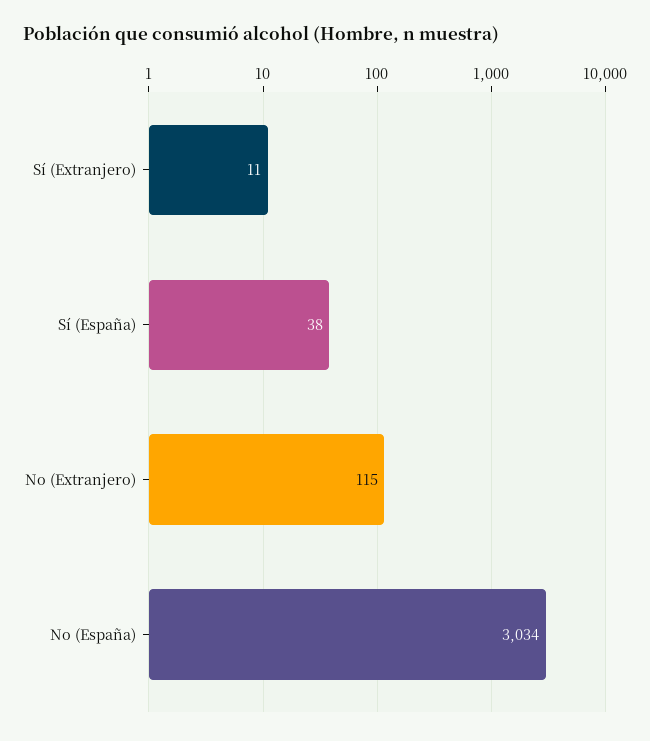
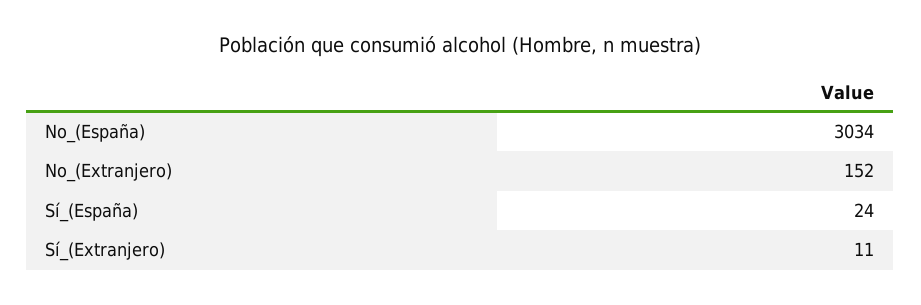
  {
    "Sí (Extranjero)": 11,
-   "Sí (España)": 38,
+   "Sí (España)": 24,
-   "No (Extranjero)": 115,
+   "No (Extranjero)": 152,
    "No (España)": 3034
  }

